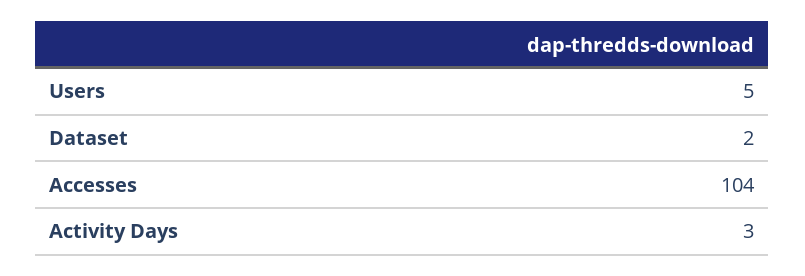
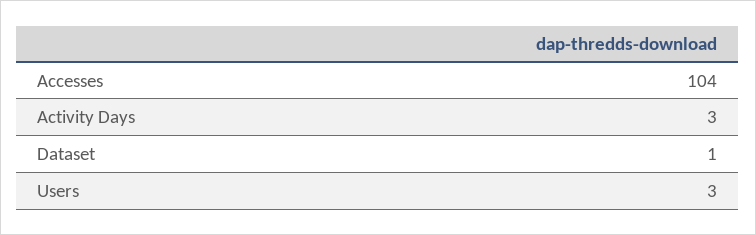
  {
-   "Users": 5,
+   "Users": 3,
-   "Dataset": 2,
+   "Dataset": 1,
    "Accesses": 104,
    "Activity Days": 3
  }

